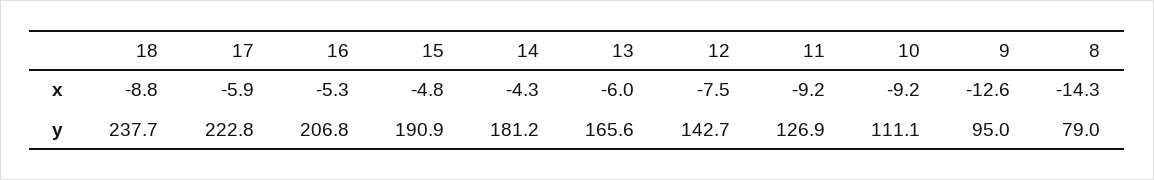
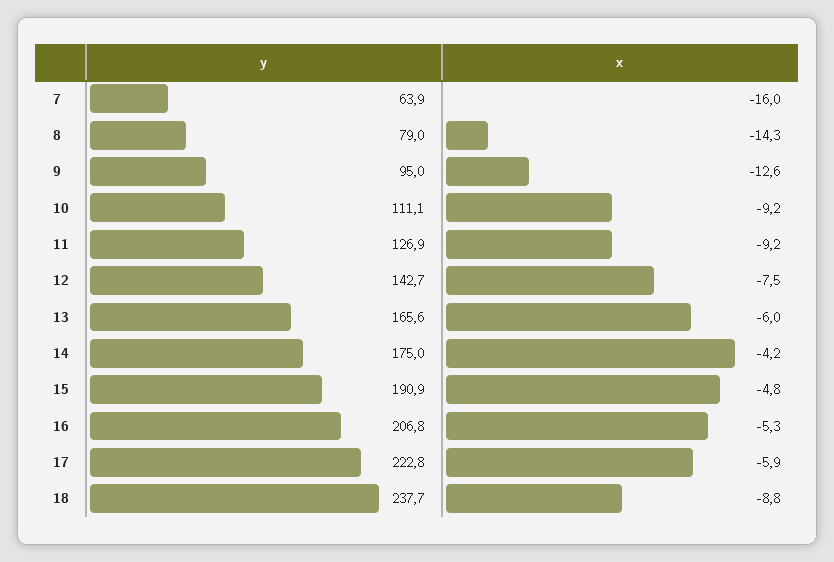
  {
    "18": {
      "x": -8.8,
      "y": 237.7
    },
    "17": {
      "x": -5.9,
      "y": 222.8
    },
    "16": {
      "x": -5.3,
      "y": 206.8
    },
    "15": {
      "x": -4.8,
      "y": 190.9
    },
    "14": {
-     "x": -4.3,
+     "x": -4.2,
-     "y": 181.2
+     "y": 175
    },
    "13": {
      "x": -6,
      "y": 165.6
    },
    "12": {
      "x": -7.5,
      "y": 142.7
    },
    "11": {
      "x": -9.2,
      "y": 126.9
    },
    "10": {
      "x": -9.2,
      "y": 111.1
    },
    "9": {
      "x": -12.6,
      "y": 95
    },
    "8": {
      "x": -14.3,
      "y": 79
-   }
+   },
+   "7": {
+     "y": 63.9,
+     "x": -16
+   }
  }

